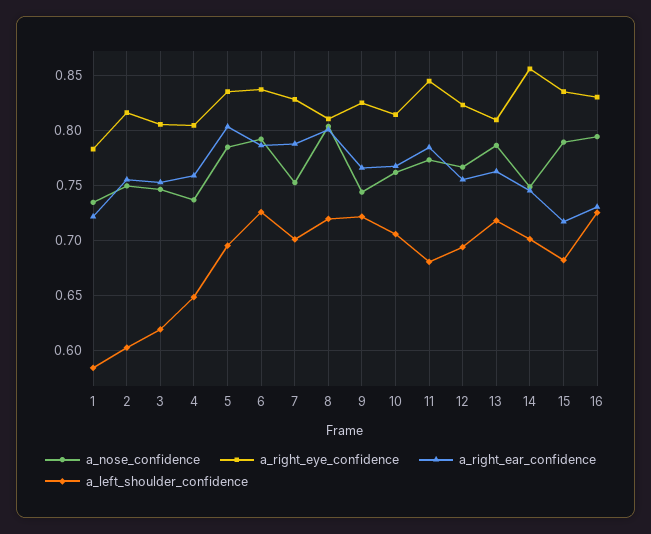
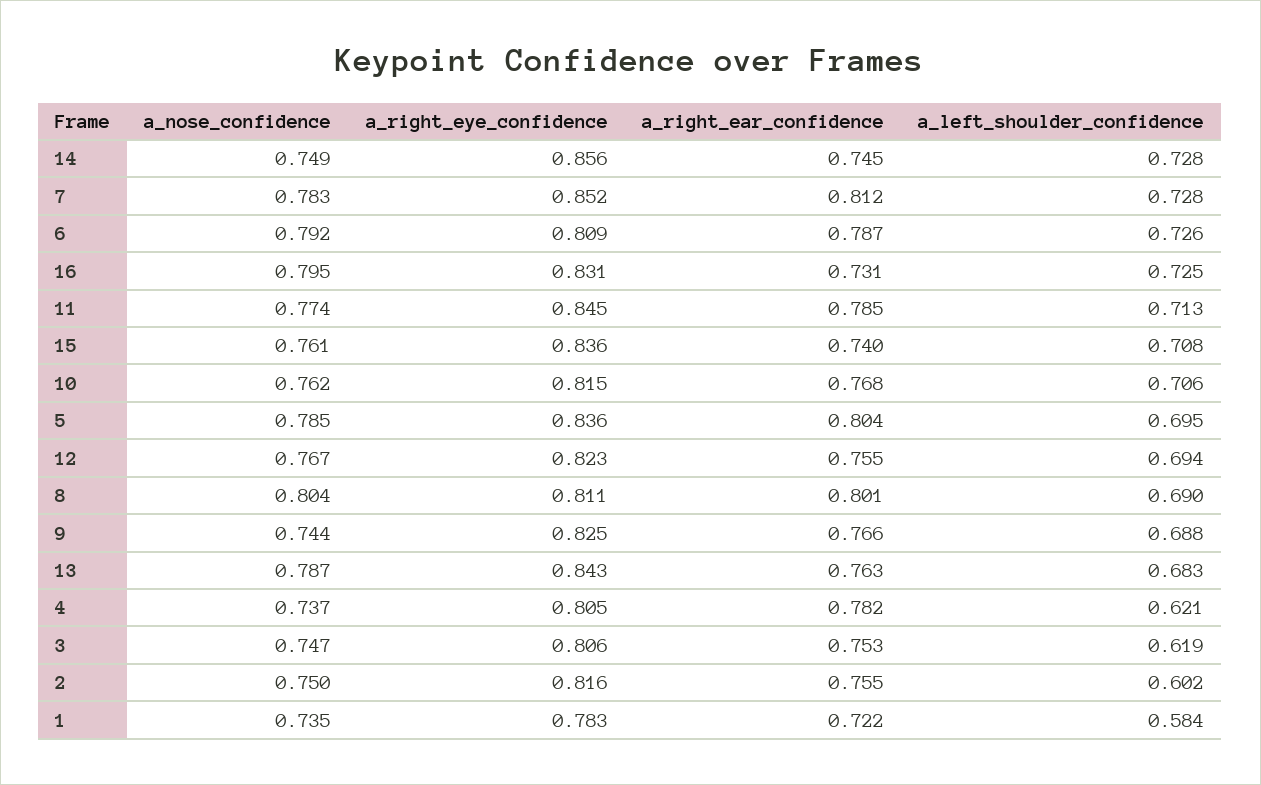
  {
    "a_nose_confidence": {
      "1": 0.735,
      "2": 0.75,
      "3": 0.747,
      "4": 0.737,
      "5": 0.785,
      "6": 0.792,
-     "7": 0.75,
+     "7": 0.783,
      "8": 0.804,
      "9": 0.744,
      "10": 0.762,
      "11": 0.774,
      "12": 0.767,
      "13": 0.787,
      "14": 0.749,
-     "15": 0.79,
+     "15": 0.761,
      "16": 0.795
    },
    "a_right_eye_confidence": {
      "1": 0.783,
      "2": 0.816,
      "3": 0.806,
      "4": 0.805,
      "5": 0.836,
-     "6": 0.84,
+     "6": 0.809,
-     "7": 0.83,
+     "7": 0.852,
      "8": 0.811,
      "9": 0.825,
      "10": 0.815,
      "11": 0.845,
      "12": 0.823,
-     "13": 0.81,
+     "13": 0.843,
      "14": 0.856,
      "15": 0.836,
      "16": 0.831
    },
    "a_right_ear_confidence": {
      "1": 0.722,
      "2": 0.755,
      "3": 0.753,
-     "4": 0.76,
+     "4": 0.782,
      "5": 0.804,
      "6": 0.787,
-     "7": 0.79,
+     "7": 0.812,
      "8": 0.801,
      "9": 0.766,
      "10": 0.768,
      "11": 0.785,
      "12": 0.755,
      "13": 0.763,
      "14": 0.745,
-     "15": 0.72,
+     "15": 0.74,
      "16": 0.731
    },
    "a_left_shoulder_confidence": {
      "1": 0.584,
      "2": 0.602,
      "3": 0.619,
-     "4": 0.65,
+     "4": 0.621,
      "5": 0.695,
      "6": 0.726,
-     "7": 0.7,
+     "7": 0.728,
-     "8": 0.72,
+     "8": 0.69,
-     "9": 0.72,
+     "9": 0.688,
      "10": 0.706,
-     "11": 0.68,
+     "11": 0.713,
      "12": 0.694,
-     "13": 0.72,
+     "13": 0.683,
-     "14": 0.7,
+     "14": 0.728,
-     "15": 0.68,
+     "15": 0.708,
      "16": 0.725
    }
  }

